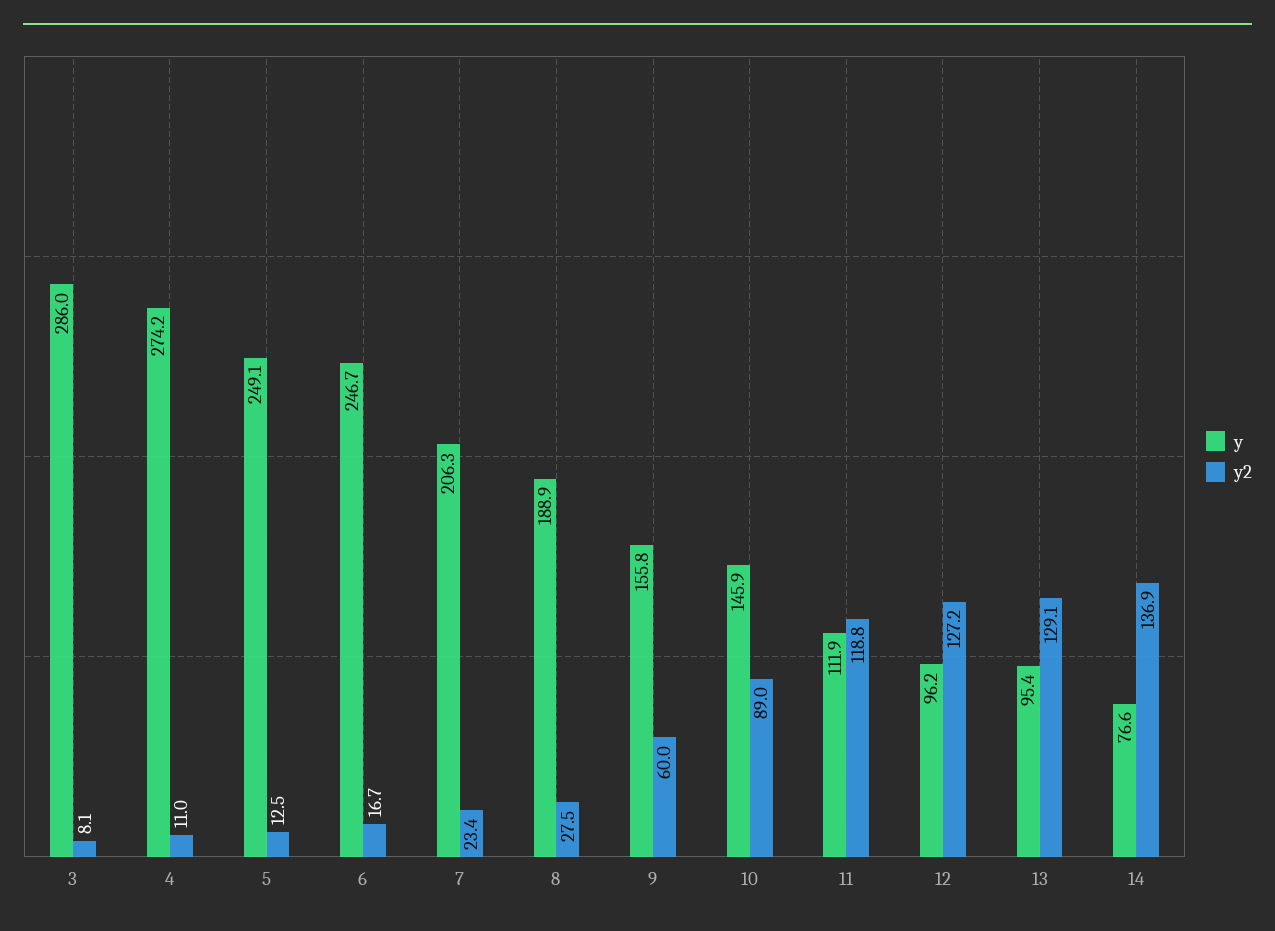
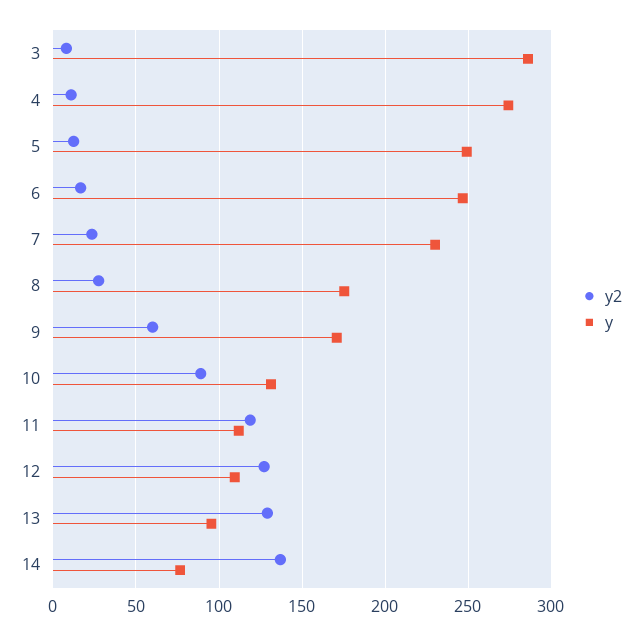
  {
    "y": {
      "3": 286,
      "4": 274.2,
      "5": 249.1,
      "6": 246.7,
-     "7": 206.3,
+     "7": 230,
-     "8": 188.9,
+     "8": 175,
-     "9": 155.8,
+     "9": 170,
-     "10": 145.9,
+     "10": 130,
      "11": 111.9,
-     "12": 96.2,
+     "12": 110,
      "13": 95.4,
      "14": 76.6
    },
    "y2": {
      "3": 8.1,
      "4": 11,
      "5": 12.5,
      "6": 16.7,
      "7": 23.4,
      "8": 27.5,
      "9": 60,
      "10": 89,
      "11": 118.8,
      "12": 127.2,
      "13": 129.1,
      "14": 136.9
    }
  }

